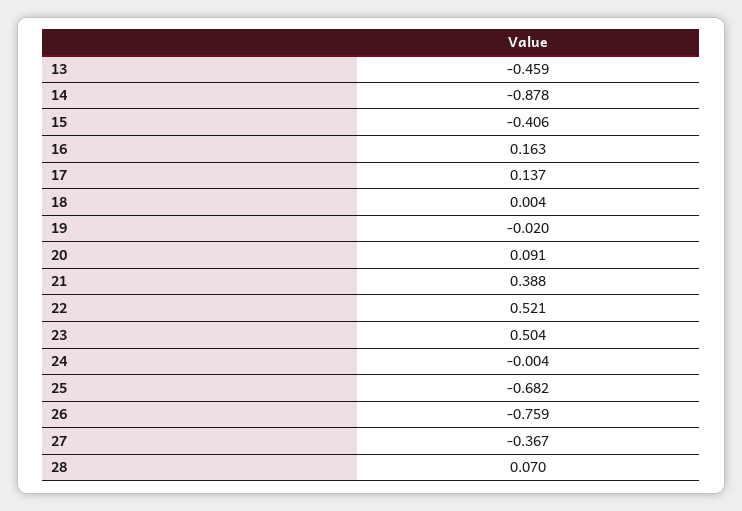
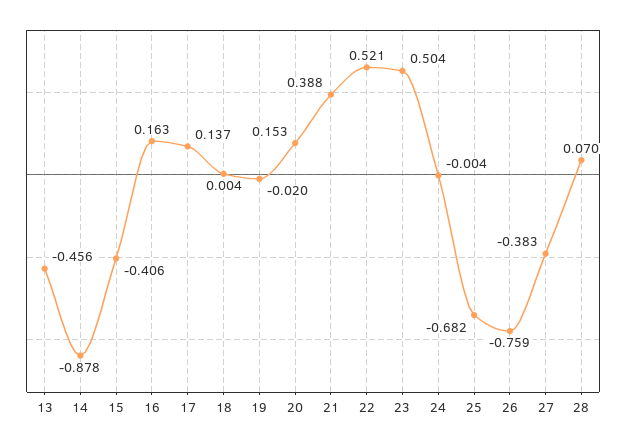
  {
-   "13": -0.459,
+   "13": -0.456,
    "14": -0.878,
    "15": -0.406,
    "16": 0.163,
    "17": 0.137,
    "18": 0.004,
    "19": -0.02,
-   "20": 0.091,
+   "20": 0.153,
    "21": 0.388,
    "22": 0.521,
    "23": 0.504,
    "24": -0.004,
    "25": -0.682,
    "26": -0.759,
-   "27": -0.367,
+   "27": -0.383,
    "28": 0.07
  }

